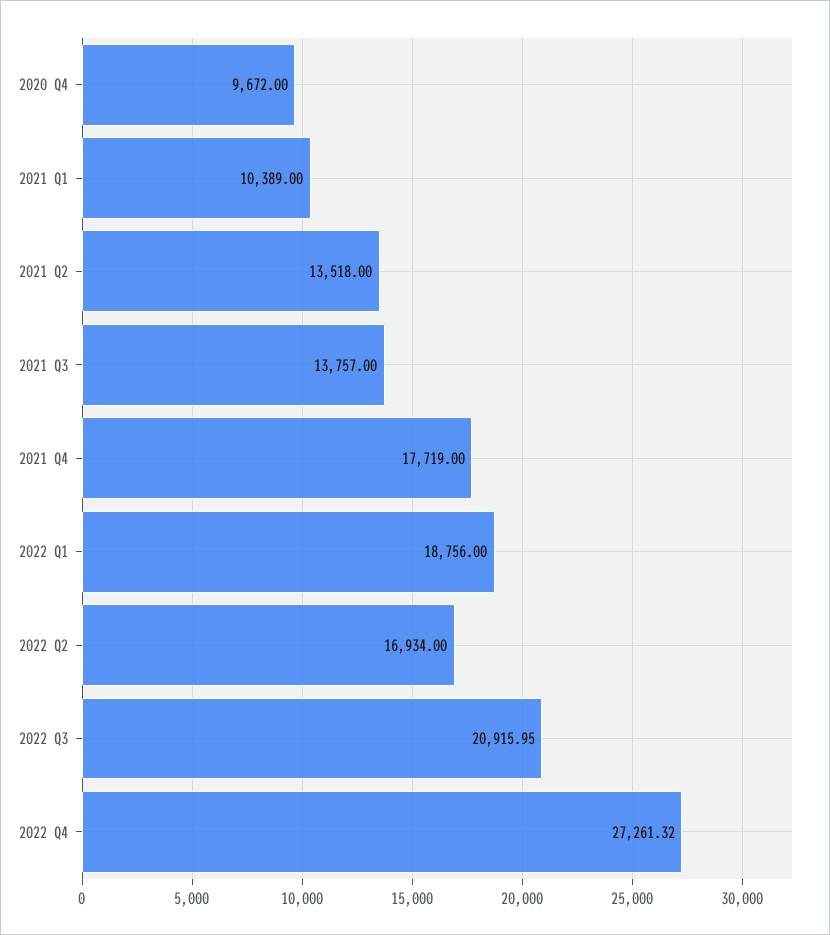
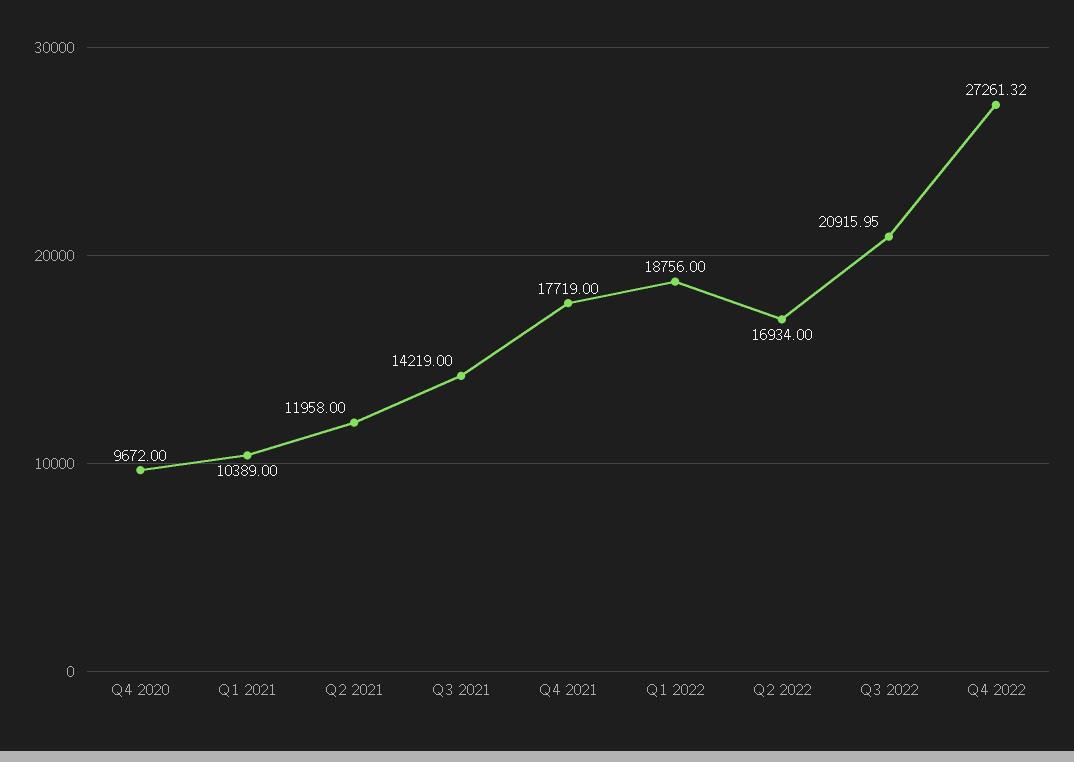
  {
    "2020 Q4": 9672,
    "2021 Q1": 10389,
-   "2021 Q2": 13518,
+   "2021 Q2": 11958,
-   "2021 Q3": 13757,
+   "2021 Q3": 14219,
    "2021 Q4": 17719,
    "2022 Q1": 18756,
    "2022 Q2": 16934,
    "2022 Q3": 20915.95,
    "2022 Q4": 27261.32
  }

